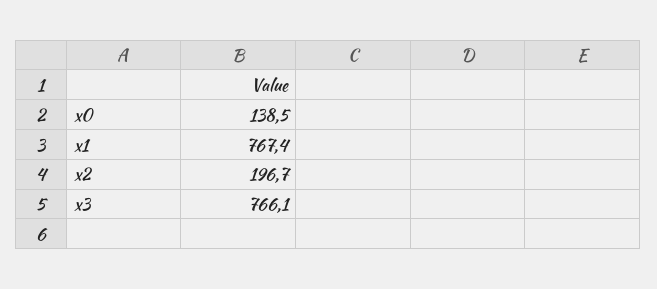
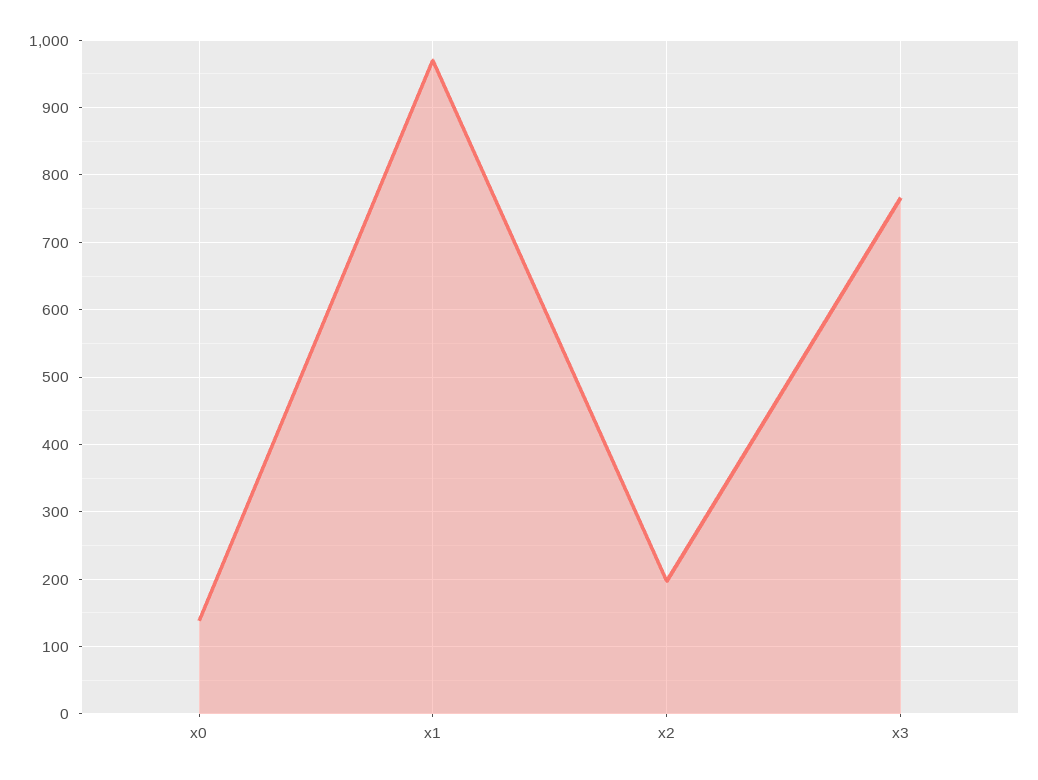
  {
    "x0": 138.5,
-   "x1": 767.4,
+   "x1": 970,
    "x2": 196.7,
    "x3": 766.1
  }

